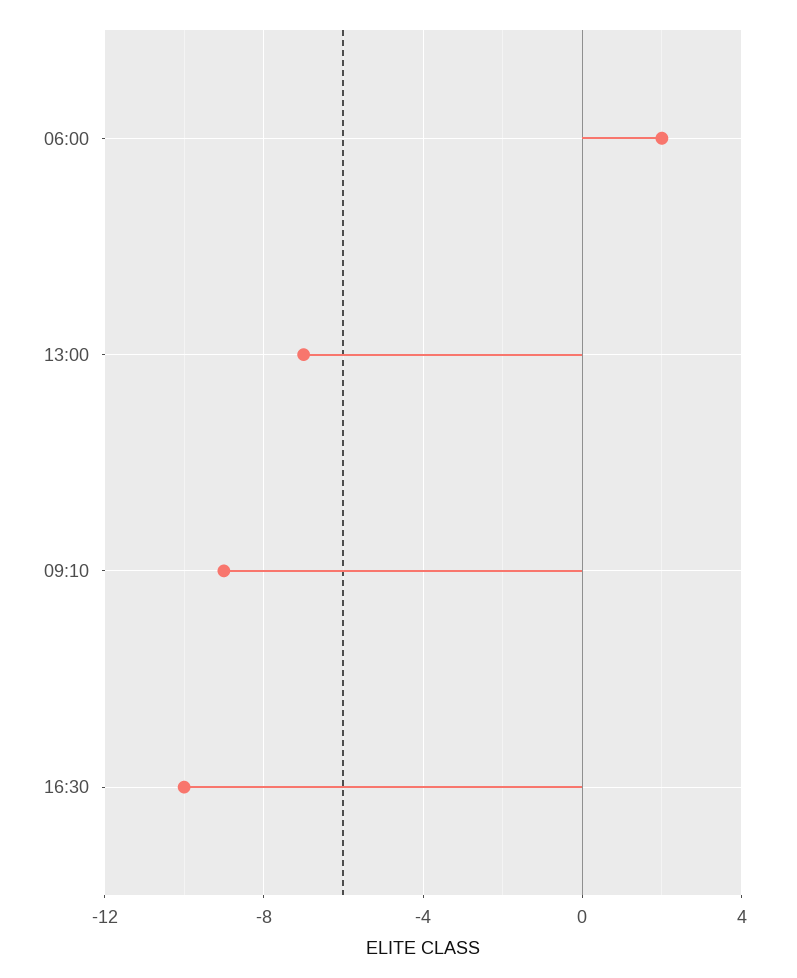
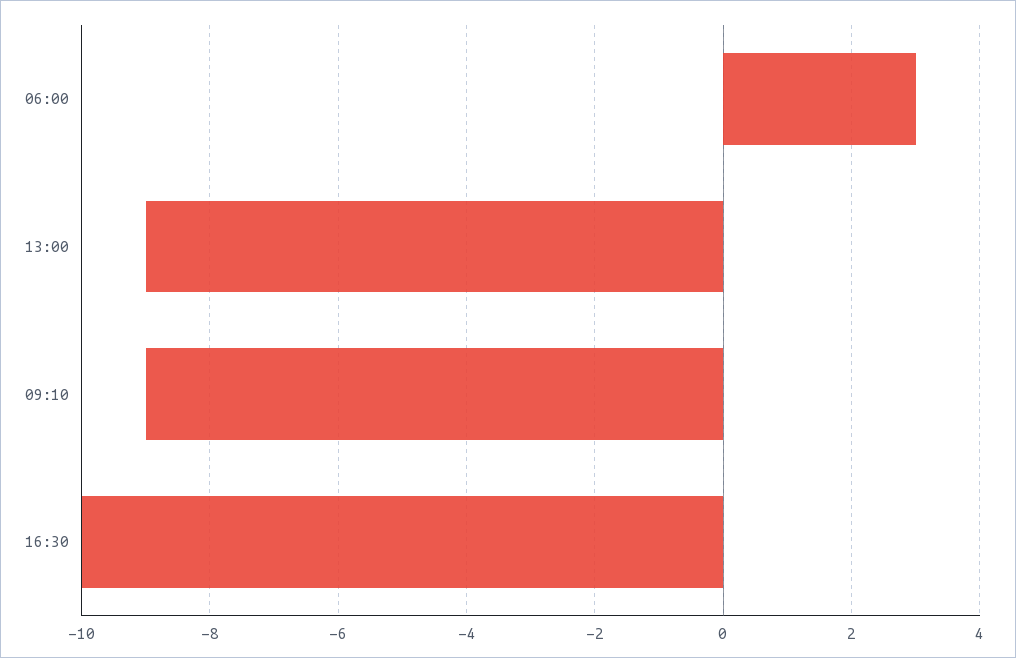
  {
-   "06:00": 2,
+   "06:00": 3,
-   "13:00": -7,
+   "13:00": -9,
    "09:10": -9,
    "16:30": -10
  }

